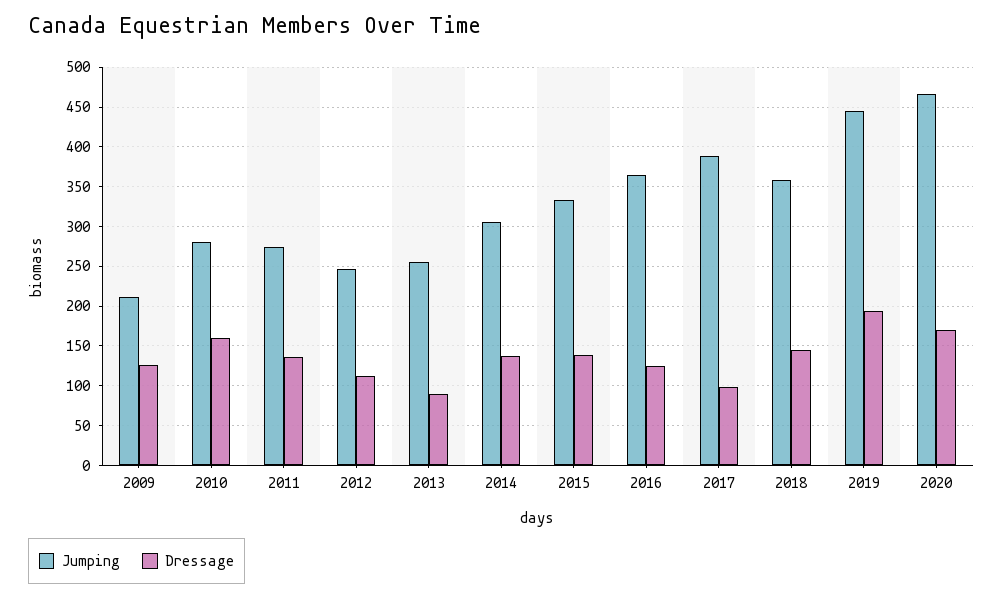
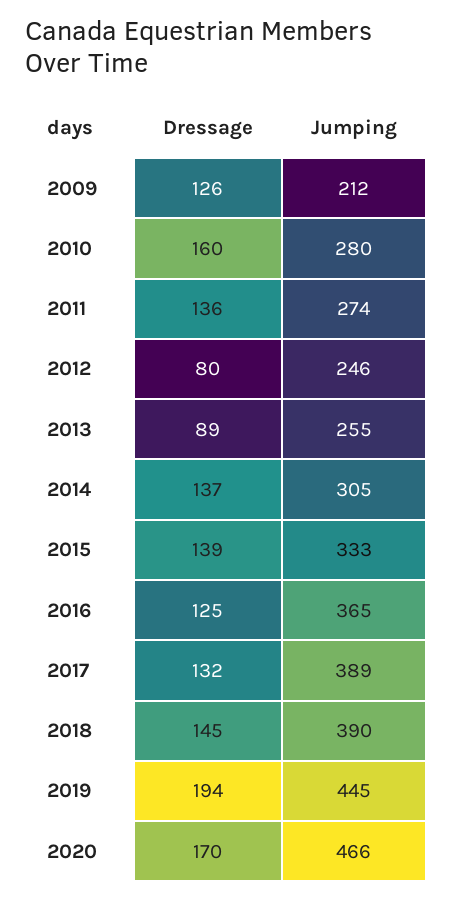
  {
    "Jumping": {
      "2009": 212,
      "2010": 280,
      "2011": 274,
      "2012": 246,
      "2013": 255,
      "2014": 305,
      "2015": 333,
      "2016": 365,
      "2017": 389,
-     "2018": 360,
+     "2018": 390,
      "2019": 445,
      "2020": 466
    },
    "Dressage": {
      "2009": 126,
      "2010": 160,
      "2011": 136,
-     "2012": 110,
+     "2012": 80,
      "2013": 89,
      "2014": 137,
      "2015": 139,
      "2016": 125,
-     "2017": 100,
+     "2017": 132,
      "2018": 145,
      "2019": 194,
      "2020": 170
    }
  }

